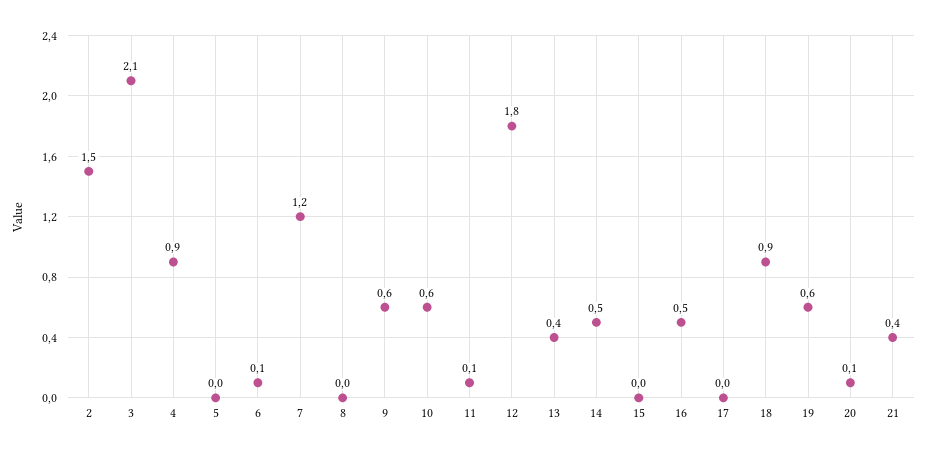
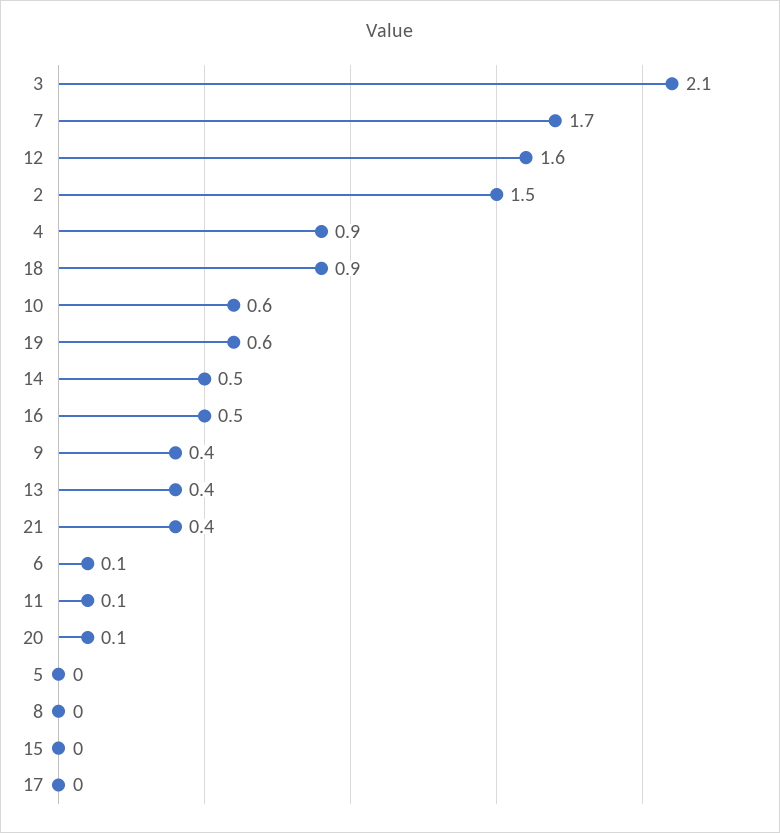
  {
    "2": 1.5,
    "3": 2.1,
    "4": 0.9,
    "5": 0,
    "6": 0.1,
-   "7": 1.2,
+   "7": 1.7,
    "8": 0,
-   "9": 0.6,
+   "9": 0.4,
    "10": 0.6,
    "11": 0.1,
-   "12": 1.8,
+   "12": 1.6,
    "13": 0.4,
    "14": 0.5,
    "15": 0,
    "16": 0.5,
    "17": 0,
    "18": 0.9,
    "19": 0.6,
    "20": 0.1,
    "21": 0.4
  }

